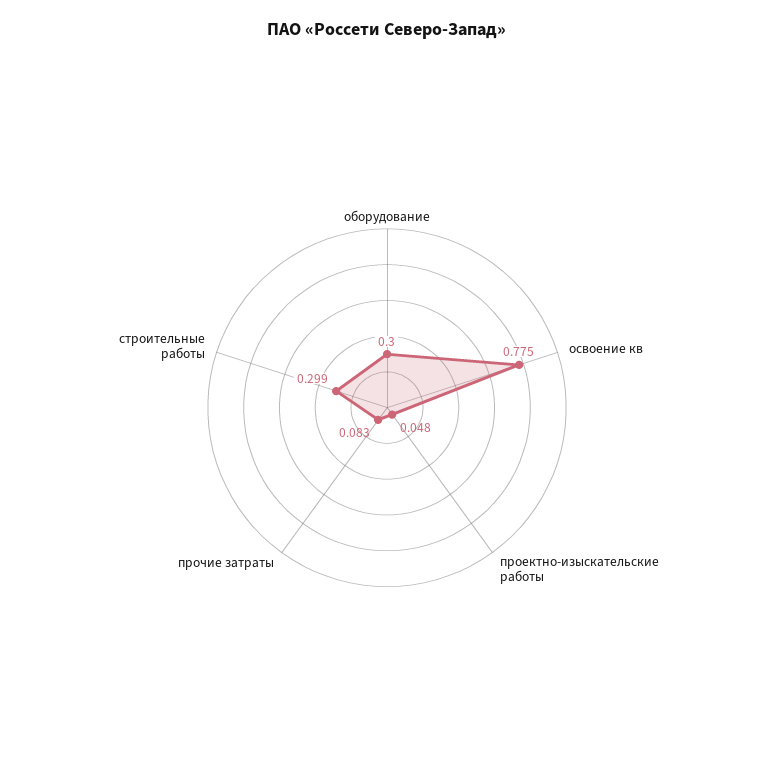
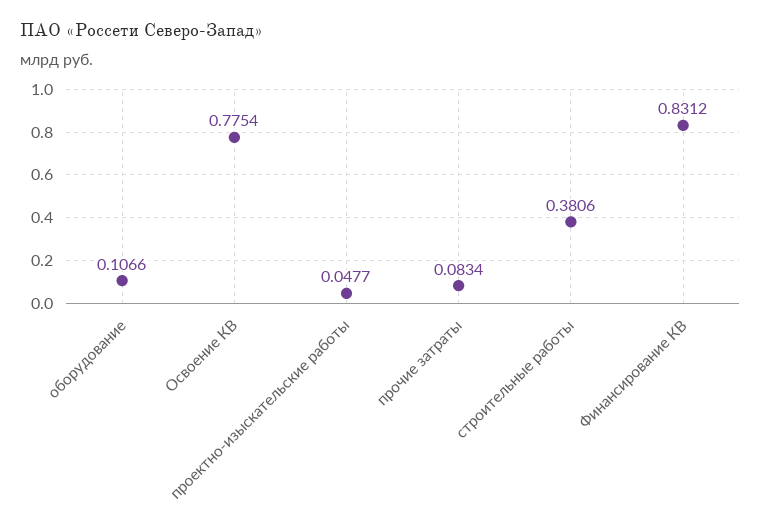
  {
-   "оборудование": 0.3,
+   "оборудование": 0.1066,
    "освоение кв": 0.7754,
    "проектно-изыскательские работы": 0.0477,
    "прочие затраты": 0.0834,
-   "строительные работы": 0.299
+   "строительные работы": 0.3806,
+   "Финансирование КВ": 0.8312
  }

